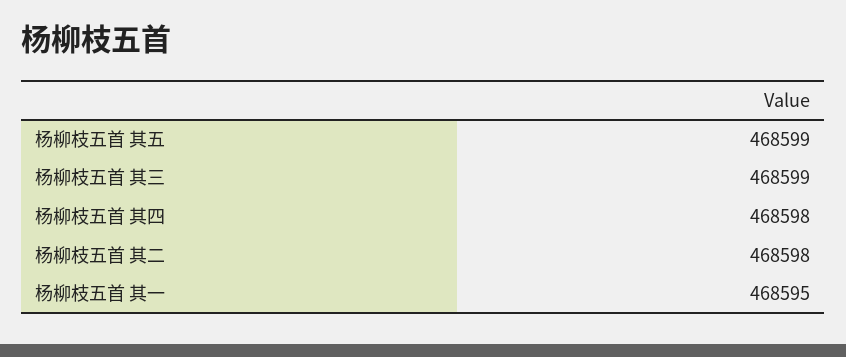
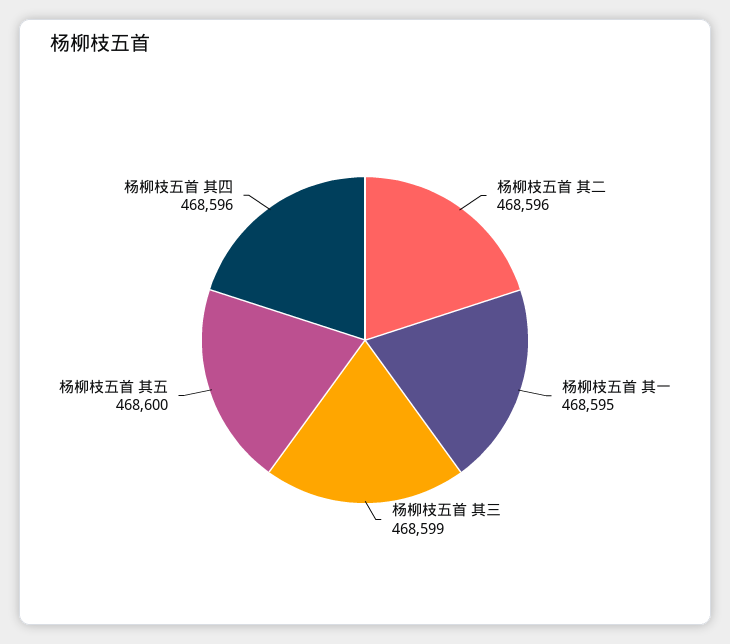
  {
-   "杨柳枝五首 其五": 468599,
+   "杨柳枝五首 其五": 468600,
    "杨柳枝五首 其三": 468599,
-   "杨柳枝五首 其四": 468598,
+   "杨柳枝五首 其四": 468596,
-   "杨柳枝五首 其二": 468598,
+   "杨柳枝五首 其二": 468596,
    "杨柳枝五首 其一": 468595
  }

